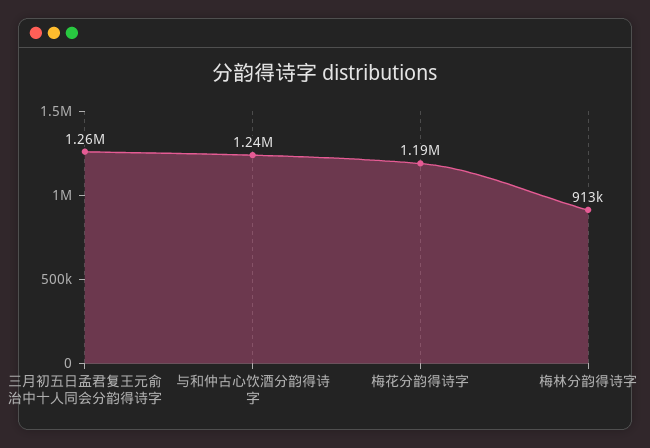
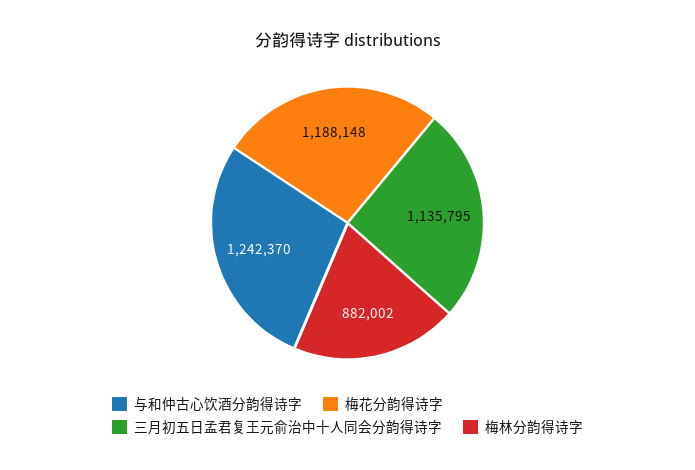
  {
-   "三月初五日孟君复王元俞治中十人同会分韵得诗字": 1260000,
+   "三月初五日孟君复王元俞治中十人同会分韵得诗字": 1135795,
    "与和仲古心饮酒分韵得诗字": 1242370,
    "梅花分韵得诗字": 1188148,
-   "梅林分韵得诗字": 913000
+   "梅林分韵得诗字": 882002
  }

